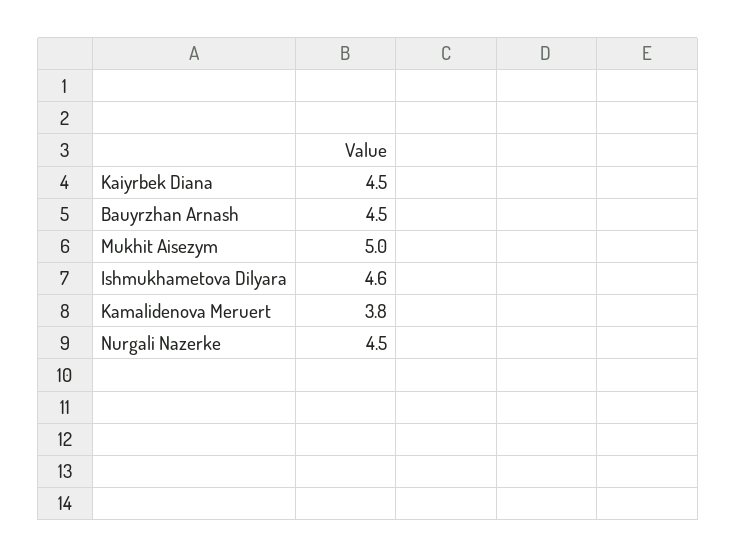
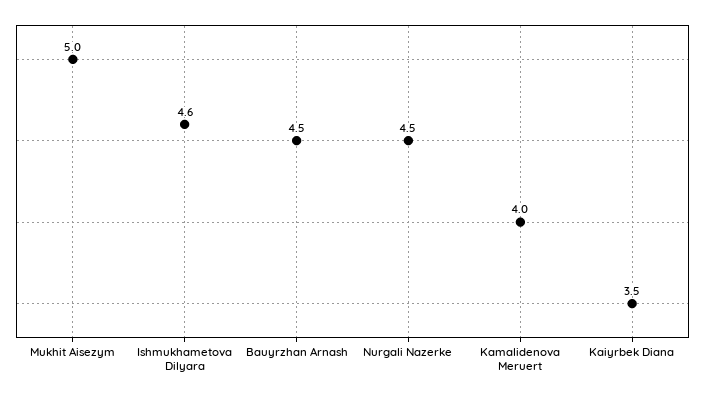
  {
-   "Kaiyrbek Diana": 4.5,
+   "Kaiyrbek Diana": 3.5,
    "Bauyrzhan Arnash": 4.5,
    "Mukhit Aisezym": 5,
    "Ishmukhametova Dilyara": 4.6,
-   "Kamalidenova Meruert": 3.8,
+   "Kamalidenova Meruert": 4,
    "Nurgali Nazerke": 4.5
  }

